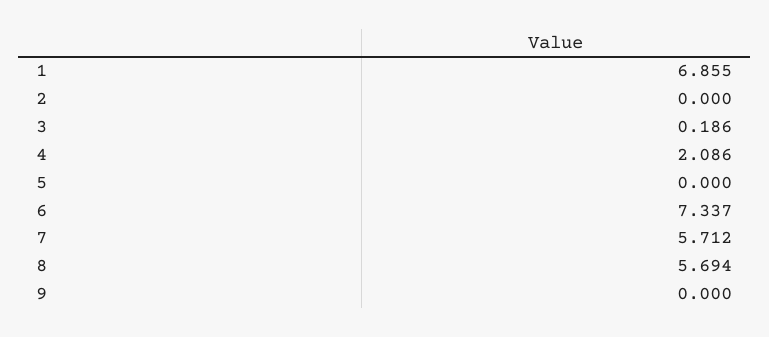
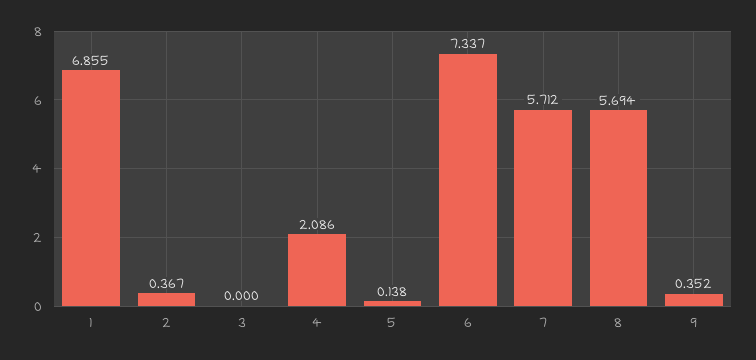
  {
    "1": 6.855,
-   "2": 0,
+   "2": 0.367,
-   "3": 0.186,
+   "3": 0,
    "4": 2.086,
-   "5": 0,
+   "5": 0.138,
    "6": 7.337,
    "7": 5.712,
    "8": 5.694,
-   "9": 0
+   "9": 0.352
  }

